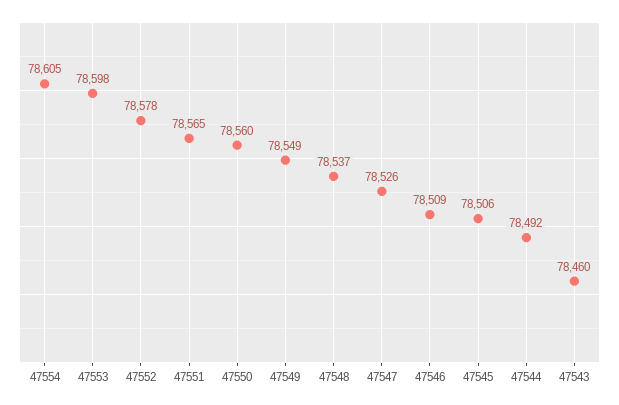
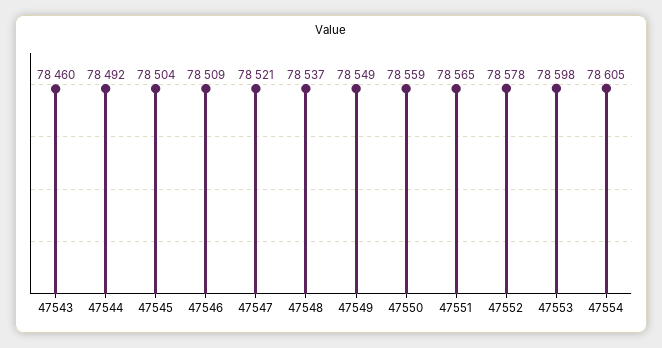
  {
    "47554": 78605,
    "47553": 78598,
    "47552": 78578,
    "47551": 78565,
-   "47550": 78560,
+   "47550": 78559,
    "47549": 78549,
    "47548": 78537,
-   "47547": 78526,
+   "47547": 78521,
    "47546": 78509,
-   "47545": 78506,
+   "47545": 78504,
    "47544": 78492,
    "47543": 78460
  }

